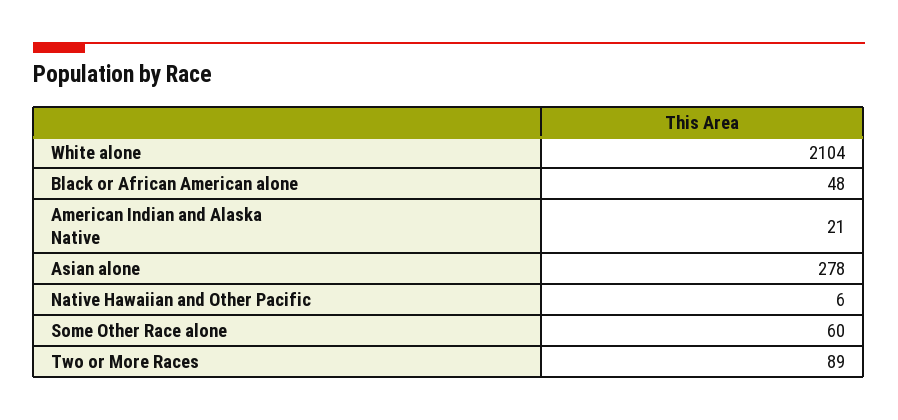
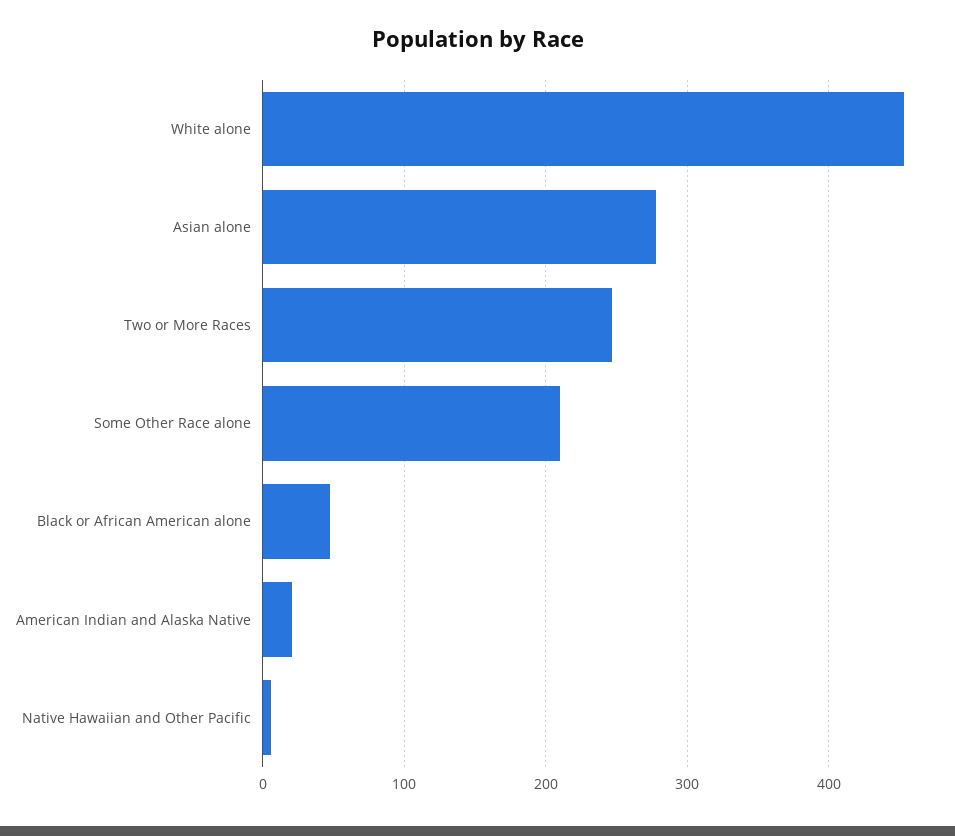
  {
-   "White alone": 2104,
+   "White alone": 450,
    "Black or African American alone": 48,
    "American Indian and Alaska Native": 21,
    "Asian alone": 278,
    "Native Hawaiian and Other Pacific": 6,
-   "Some Other Race alone": 60,
+   "Some Other Race alone": 210,
-   "Two or More Races": 89
+   "Two or More Races": 250
  }

